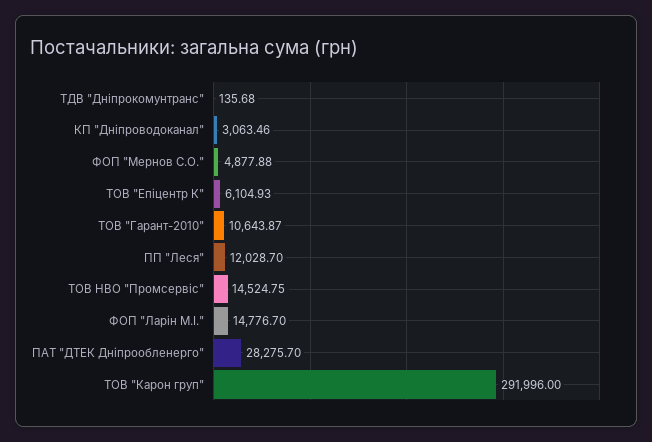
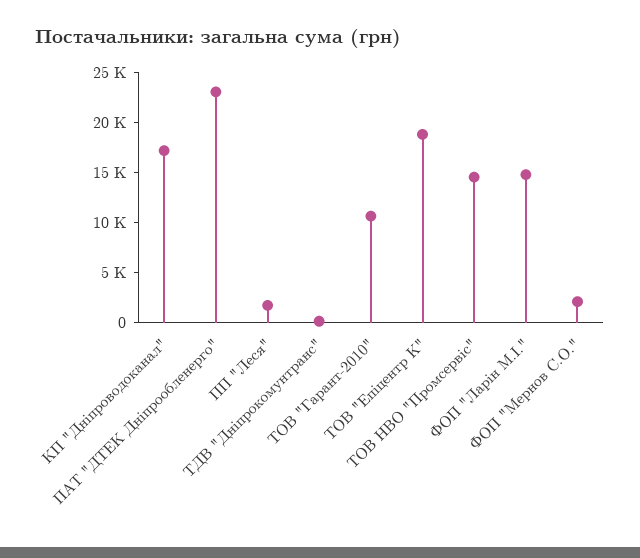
  {
    "ТДВ \"Дніпрокомунтранс\"": 135.68,
-   "КП \"Дніпроводоканал\"": 3063.46,
+   "КП \"Дніпроводоканал\"": 17000,
-   "ФОП \"Мернов С.О.\"": 4877.88,
+   "ФОП \"Мернов С.О.\"": 2000,
-   "ТОВ \"Епіцентр К\"": 6104.93,
+   "ТОВ \"Епіцентр К\"": 19000,
    "ТОВ \"Гарант-2010\"": 10643.87,
-   "ПП \"Леся\"": 12028.7,
+   "ПП \"Леся\"": 2000,
    "ТОВ НВО \"Промсервіс\"": 14524.75,
    "ФОП \"Ларін М.І.\"": 14776.7,
-   "ПАТ \"ДТЕК Дніпрообленерго\"": 28275.7,
+   "ПАТ \"ДТЕК Дніпрообленерго\"": 23000
-   "ТОВ \"Карон груп\"": 291996
  }

